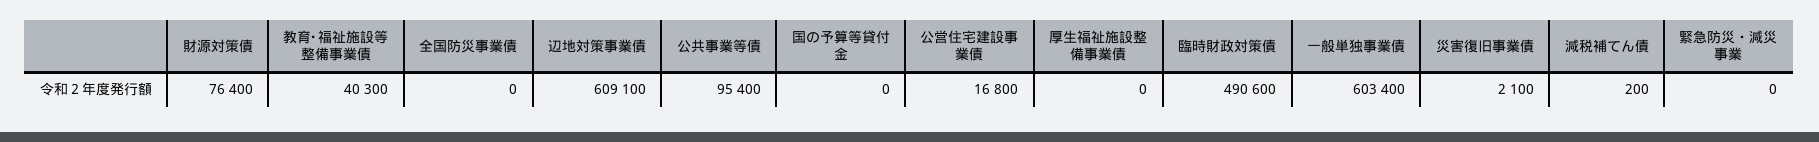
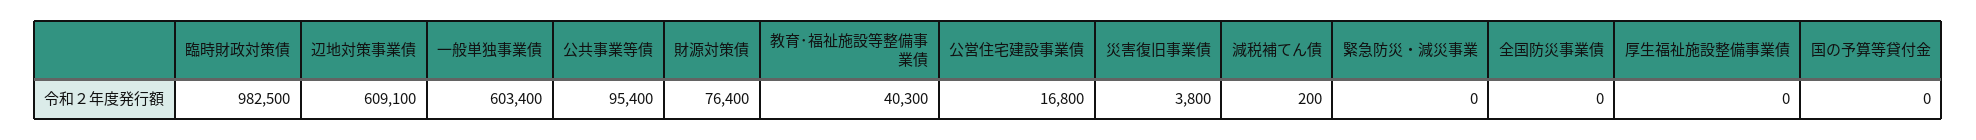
  {
    "財源対策債": 76400,
    "教育･福祉施設等整備事業債": 40300,
    "全国防災事業債": 0,
    "辺地対策事業債": 609100,
    "公共事業等債": 95400,
    "国の予算等貸付金": 0,
    "公営住宅建設事業債": 16800,
    "厚生福祉施設整備事業債": 0,
-   "臨時財政対策債": 490600,
+   "臨時財政対策債": 982500,
    "一般単独事業債": 603400,
-   "災害復旧事業債": 2100,
+   "災害復旧事業債": 3800,
    "減税補てん債": 200,
    "緊急防災・減災事業": 0
  }

